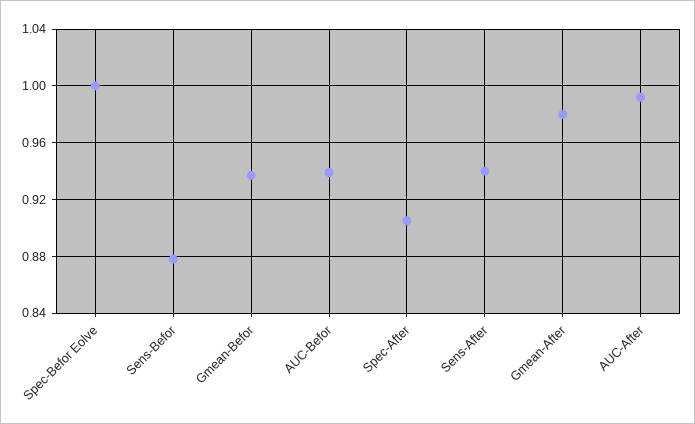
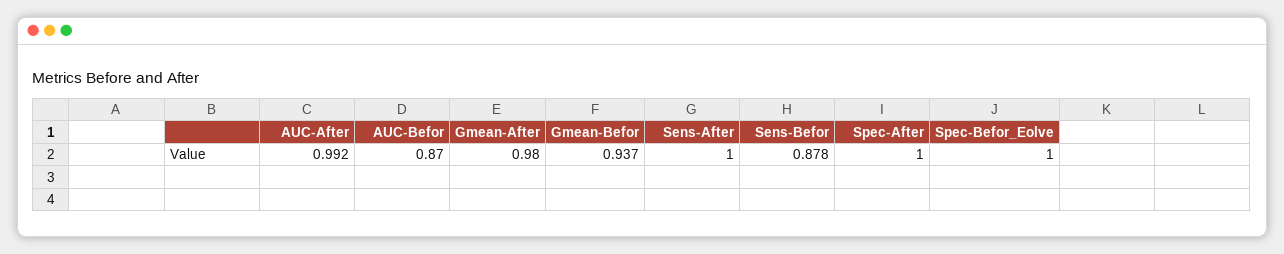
  {
    "Spec-Befor Eolve": 1,
    "Sens-Befor": 0.878,
    "Gmean-Befor": 0.937,
-   "AUC-Befor": 0.94,
+   "AUC-Befor": 0.87,
-   "Spec-After": 0.905,
+   "Spec-After": 1,
-   "Sens-After": 0.94,
+   "Sens-After": 1,
    "Gmean-After": 0.98,
    "AUC-After": 0.992
  }

